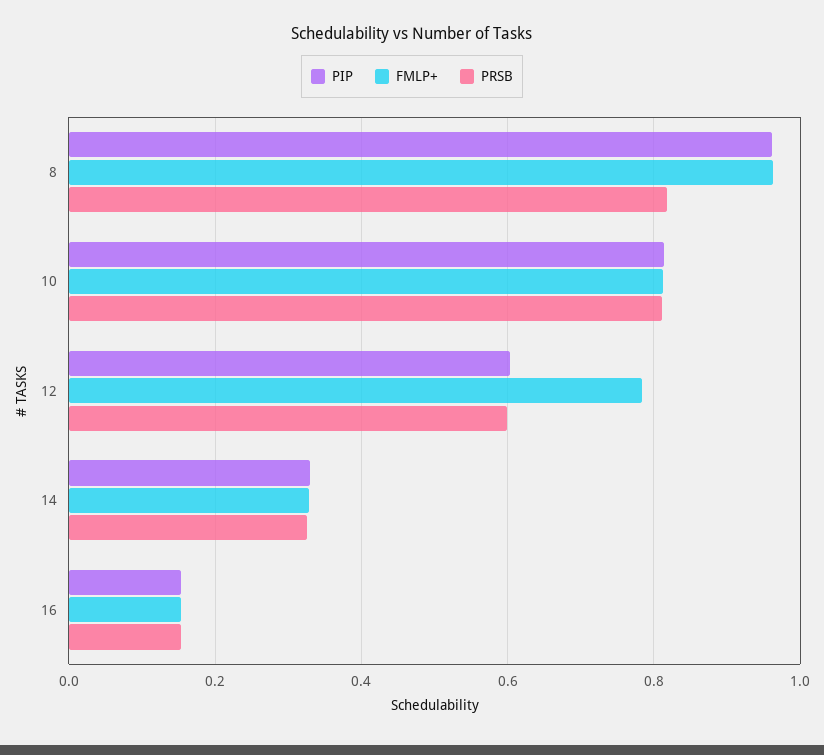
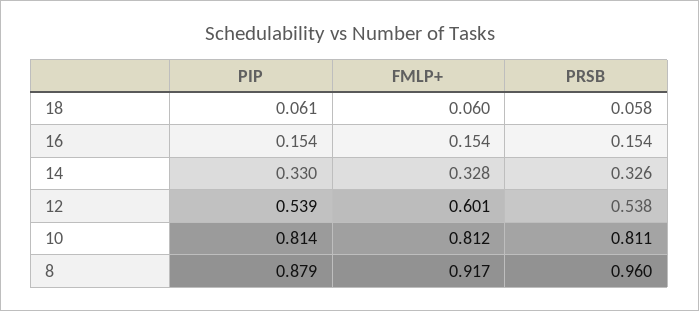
  {
    "PIP": {
-     "8": 0.96,
+     "8": 0.879,
      "10": 0.814,
-     "12": 0.6,
+     "12": 0.539,
      "14": 0.33,
-     "16": 0.154
+     "16": 0.154,
+     "18": 0.061
    },
    "FMLP+": {
-     "8": 0.96,
+     "8": 0.917,
      "10": 0.812,
-     "12": 0.78,
+     "12": 0.601,
      "14": 0.328,
-     "16": 0.154
+     "16": 0.154,
+     "18": 0.06
    },
    "PRSB": {
-     "8": 0.82,
+     "8": 0.96,
      "10": 0.811,
-     "12": 0.6,
+     "12": 0.538,
      "14": 0.326,
-     "16": 0.154
+     "16": 0.154,
+     "18": 0.058
    }
  }

